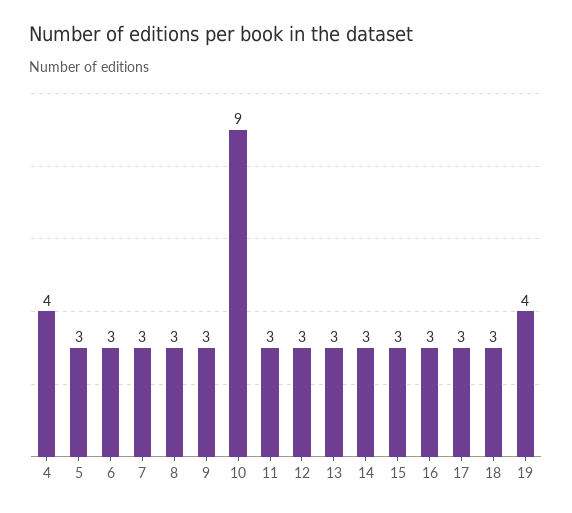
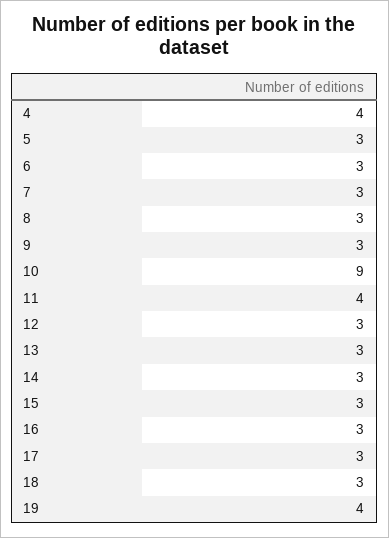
  {
    "4": 4,
    "5": 3,
    "6": 3,
    "7": 3,
    "8": 3,
    "9": 3,
    "10": 9,
-   "11": 3,
+   "11": 4,
    "12": 3,
    "13": 3,
    "14": 3,
    "15": 3,
    "16": 3,
    "17": 3,
    "18": 3,
    "19": 4
  }

